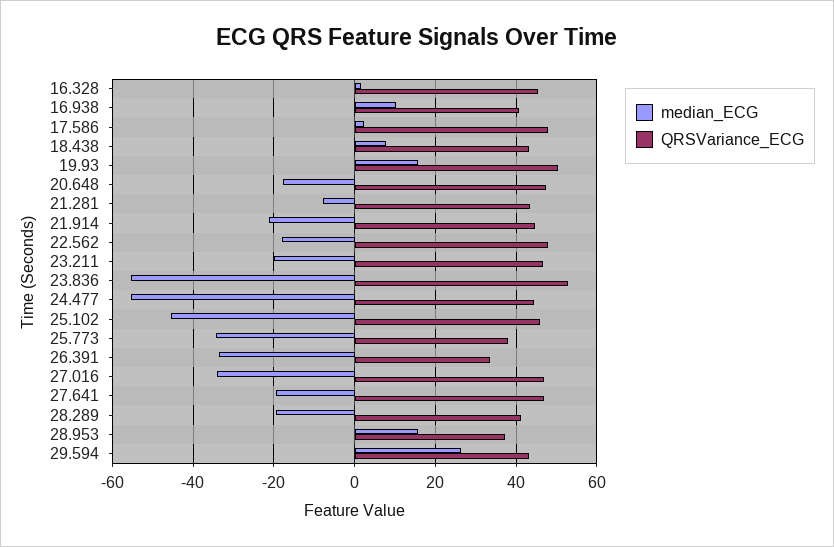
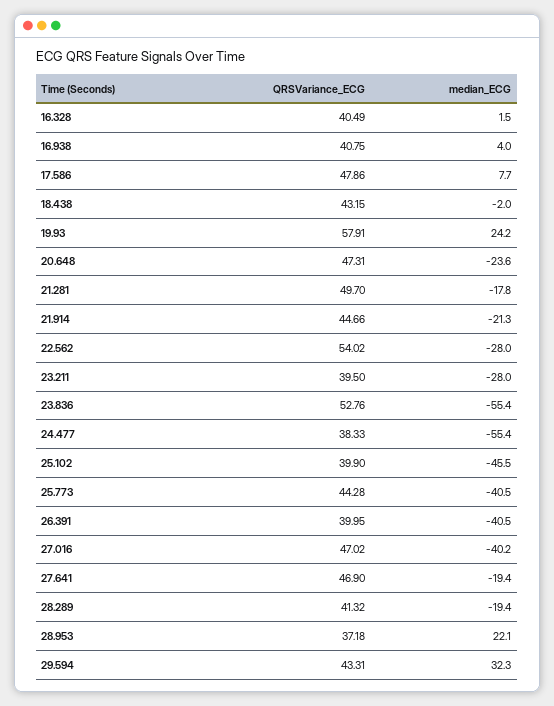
  {
    "median_ECG": {
      "16.328": 1.5,
-     "16.938": 10,
+     "16.938": 4,
-     "17.586": 2,
+     "17.586": 7.7,
-     "18.438": 8,
+     "18.438": -2,
-     "19.93": 16,
+     "19.93": 24.2,
-     "20.648": -18,
+     "20.648": -23.6,
-     "21.281": -8,
+     "21.281": -17.8,
      "21.914": -21.3,
-     "22.562": -18,
+     "22.562": -28,
-     "23.211": -20,
+     "23.211": -28,
      "23.836": -55.4,
      "24.477": -55.4,
      "25.102": -45.5,
-     "25.773": -34,
+     "25.773": -40.5,
-     "26.391": -34,
+     "26.391": -40.5,
-     "27.016": -34,
+     "27.016": -40.2,
      "27.641": -19.4,
      "28.289": -19.4,
-     "28.953": 16,
+     "28.953": 22.1,
-     "29.594": 26
+     "29.594": 32.3
    },
    "QRSVariance_ECG": {
-     "16.328": 46,
+     "16.328": 40.49,
      "16.938": 40.75,
      "17.586": 47.86,
      "18.438": 43.15,
-     "19.93": 50,
+     "19.93": 57.91,
      "20.648": 47.31,
-     "21.281": 44,
+     "21.281": 49.7,
      "21.914": 44.66,
-     "22.562": 48,
+     "22.562": 54.02,
-     "23.211": 46,
+     "23.211": 39.5,
      "23.836": 52.76,
-     "24.477": 44,
+     "24.477": 38.33,
-     "25.102": 46,
+     "25.102": 39.9,
-     "25.773": 38,
+     "25.773": 44.28,
-     "26.391": 34,
+     "26.391": 39.95,
      "27.016": 47.02,
      "27.641": 46.9,
      "28.289": 41.32,
      "28.953": 37.18,
      "29.594": 43.31
    }
  }

